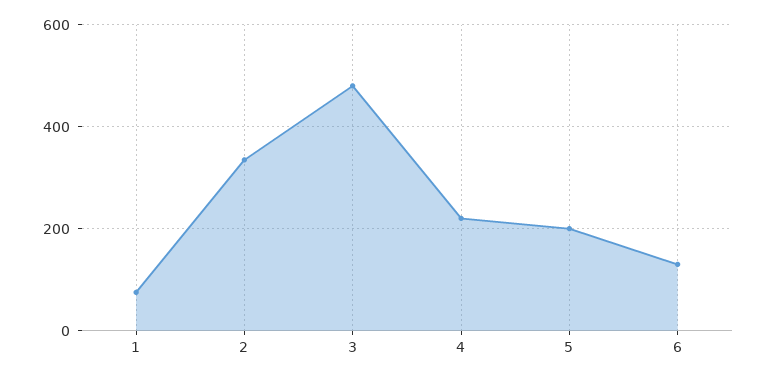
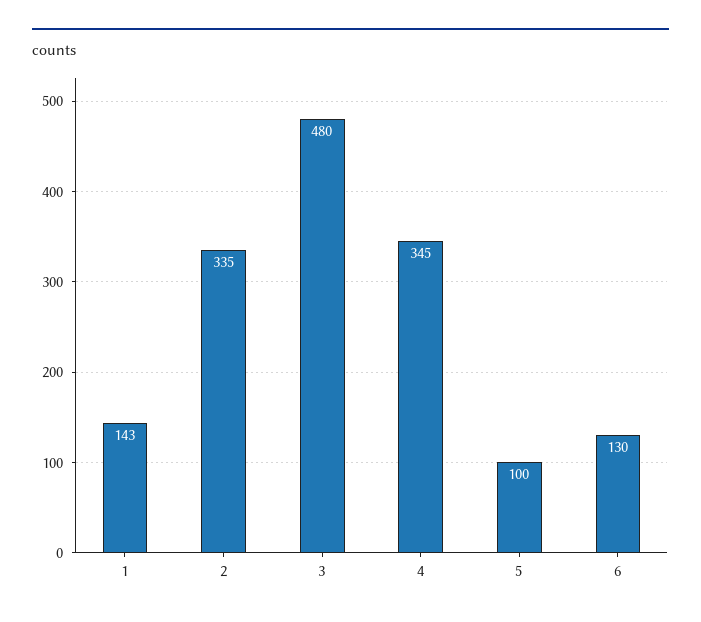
  {
-   "1": 80,
+   "1": 143,
    "2": 335,
    "3": 480,
-   "4": 220,
+   "4": 345,
-   "5": 200,
+   "5": 100,
    "6": 130
  }

